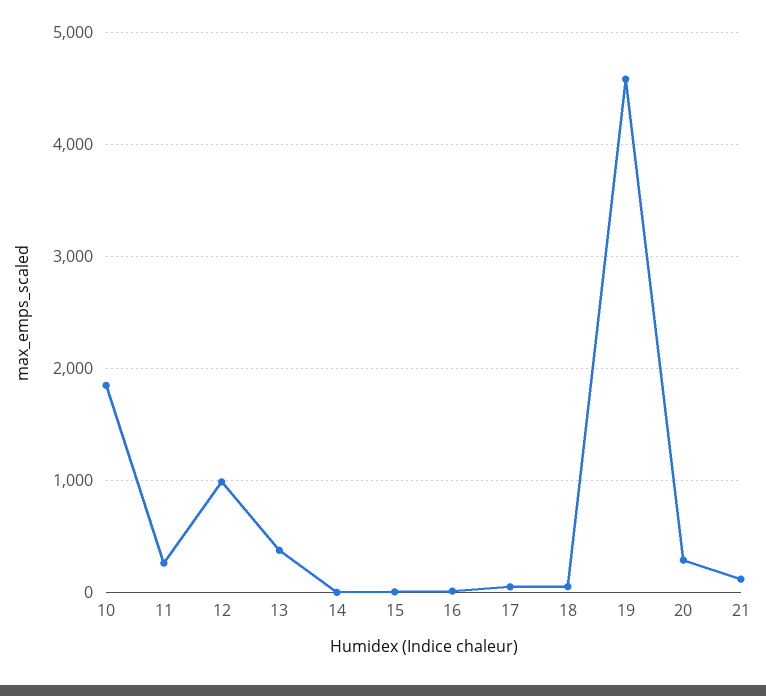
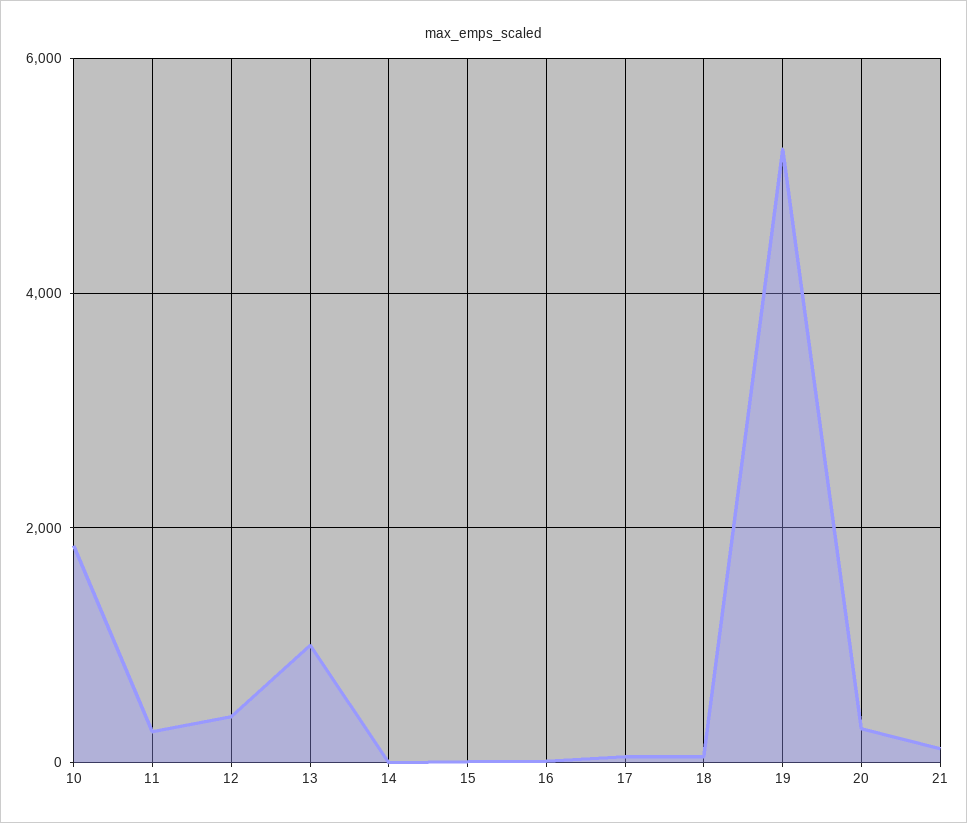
  {
    "10": 1900,
    "11": 300,
-   "12": 1000,
+   "12": 400,
-   "13": 400,
+   "13": 1000,
    "14": 0,
    "15": 0,
    "16": 0,
    "17": 100,
    "18": 100,
-   "19": 4600,
+   "19": 5200,
    "20": 300,
    "21": 100
  }

